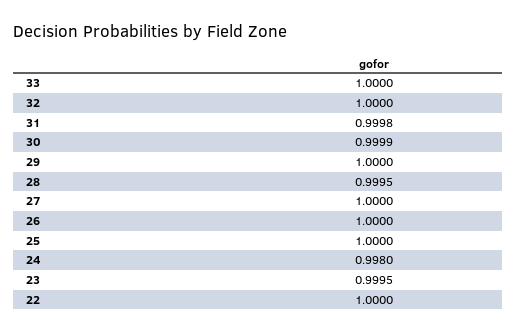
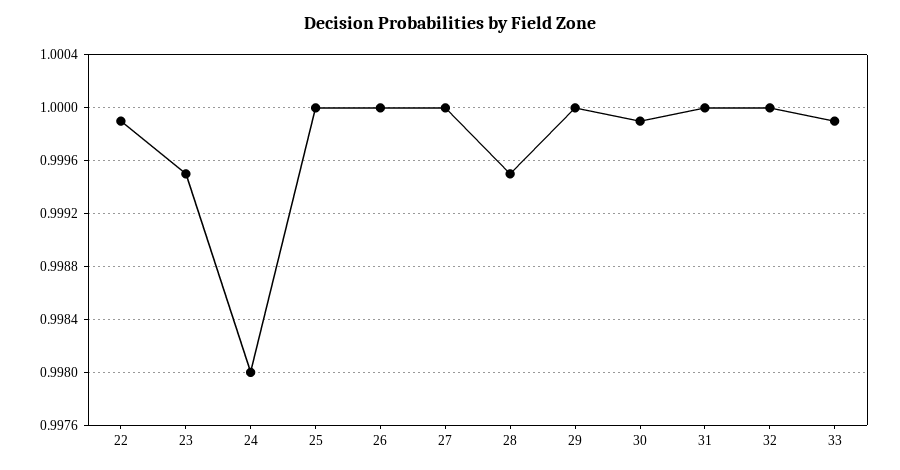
  {
-   "33": 1,
+   "33": 0.9999,
    "32": 1,
-   "31": 0.9998,
+   "31": 1,
    "30": 0.9999,
    "29": 1,
    "28": 0.9995,
    "27": 1,
    "26": 1,
    "25": 1,
    "24": 0.998,
    "23": 0.9995,
-   "22": 1
+   "22": 0.9999
  }

